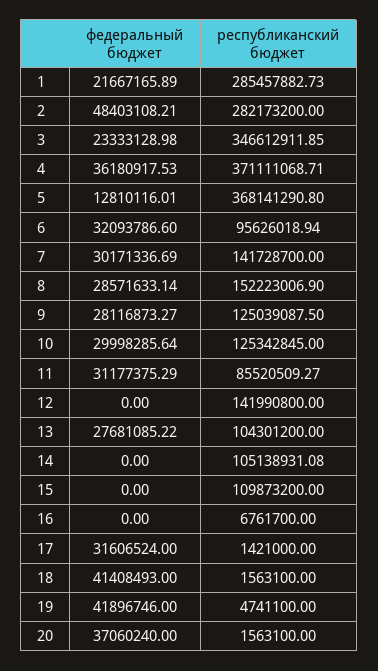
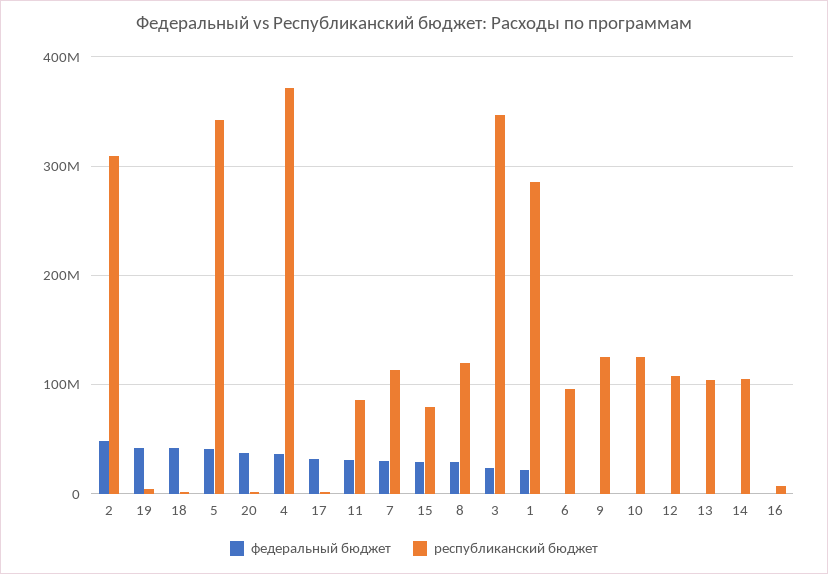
  {
    "федеральный бюджет": {
      "1": 21667165.89,
      "2": 48403108.21,
      "3": 23333128.98,
      "4": 36180917.53,
-     "5": 12810116.01,
+     "5": 40000000,
-     "6": 32093786.6,
+     "6": 0,
      "7": 30171336.69,
      "8": 28571633.14,
-     "9": 28116873.27,
+     "9": 0,
-     "10": 29998285.64,
+     "10": 0,
      "11": 31177375.29,
      "12": 0,
-     "13": 27681085.22,
+     "13": 0,
      "14": 0,
-     "15": 0,
+     "15": 30000000,
      "16": 0,
      "17": 31606524,
      "18": 41408493,
      "19": 41896746,
      "20": 37060240
    },
    "республиканский бюджет": {
      "1": 285457882.73,
-     "2": 282173200,
+     "2": 310000000,
      "3": 346612911.85,
      "4": 371111068.71,
-     "5": 368141290.8,
+     "5": 340000000,
      "6": 95626018.94,
-     "7": 141728700,
+     "7": 110000000,
-     "8": 152223006.9,
+     "8": 120000000,
      "9": 125039087.5,
      "10": 125342845,
      "11": 85520509.27,
-     "12": 141990800,
+     "12": 110000000,
      "13": 104301200,
      "14": 105138931.08,
-     "15": 109873200,
+     "15": 80000000,
      "16": 6761700,
      "17": 1421000,
      "18": 1563100,
      "19": 4741100,
      "20": 1563100
    }
  }

